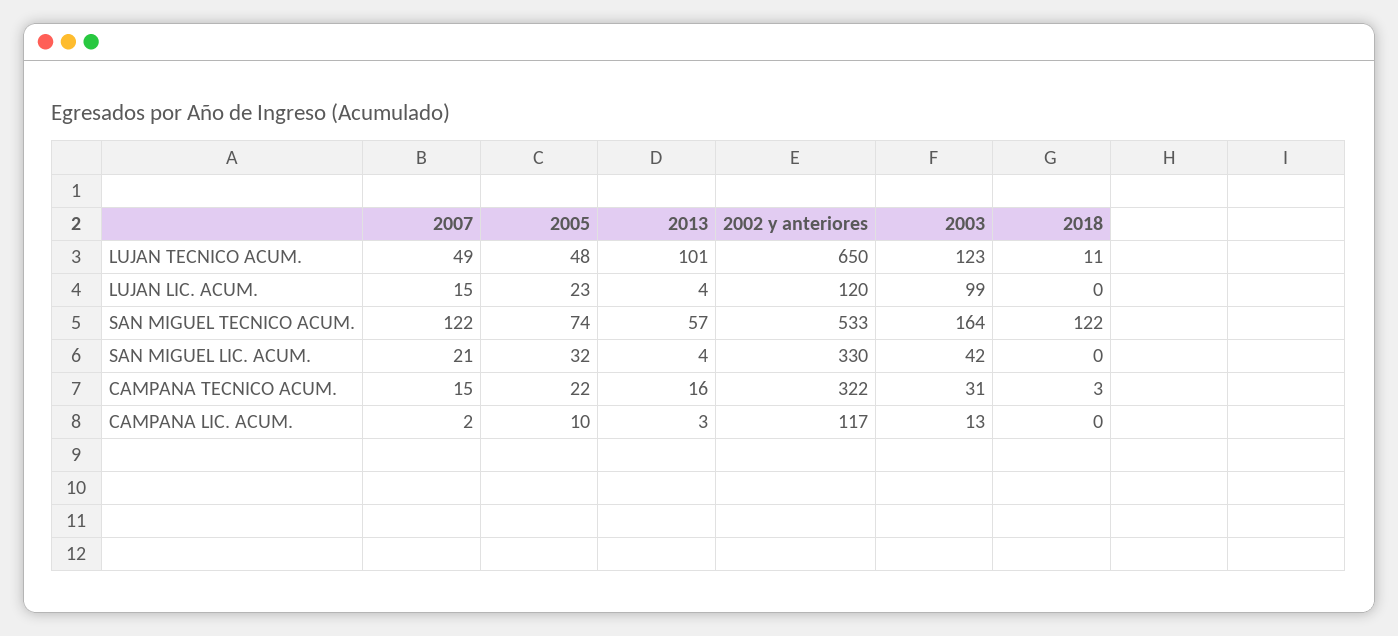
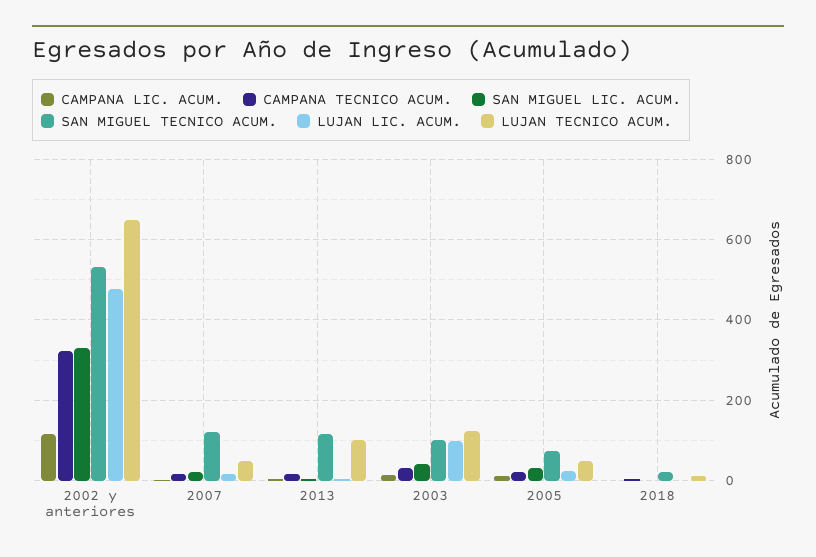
  {
    "LUJAN TECNICO ACUM.": {
      "2007": 49,
      "2005": 48,
      "2013": 101,
      "2002 y anteriores": 650,
      "2003": 123,
      "2018": 11
    },
    "LUJAN LIC. ACUM.": {
      "2007": 15,
      "2005": 23,
      "2013": 4,
-     "2002 y anteriores": 120,
+     "2002 y anteriores": 480,
      "2003": 99,
      "2018": 0
    },
    "SAN MIGUEL TECNICO ACUM.": {
      "2007": 122,
      "2005": 74,
-     "2013": 57,
+     "2013": 120,
      "2002 y anteriores": 533,
-     "2003": 164,
+     "2003": 100,
-     "2018": 122
+     "2018": 20
    },
    "SAN MIGUEL LIC. ACUM.": {
      "2007": 21,
      "2005": 32,
      "2013": 4,
      "2002 y anteriores": 330,
      "2003": 42,
      "2018": 0
    },
    "CAMPANA TECNICO ACUM.": {
      "2007": 15,
      "2005": 22,
      "2013": 16,
      "2002 y anteriores": 322,
      "2003": 31,
      "2018": 3
    },
    "CAMPANA LIC. ACUM.": {
      "2007": 2,
      "2005": 10,
      "2013": 3,
      "2002 y anteriores": 117,
      "2003": 13,
      "2018": 0
    }
  }

